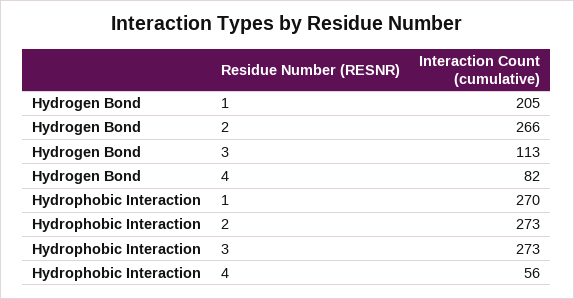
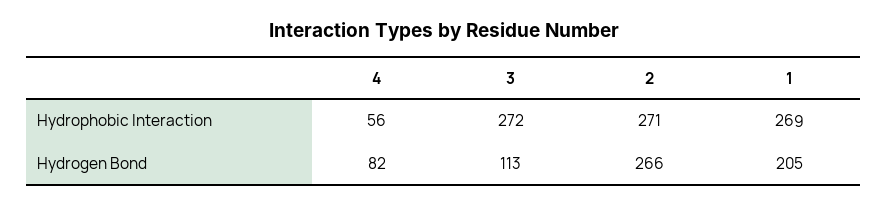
  {
    "Hydrogen Bond": {
      "1": 205,
      "2": 266,
      "3": 113,
      "4": 82
    },
    "Hydrophobic Interaction": {
-     "1": 270,
+     "1": 269,
-     "2": 273,
+     "2": 271,
-     "3": 273,
+     "3": 272,
      "4": 56
    }
  }

